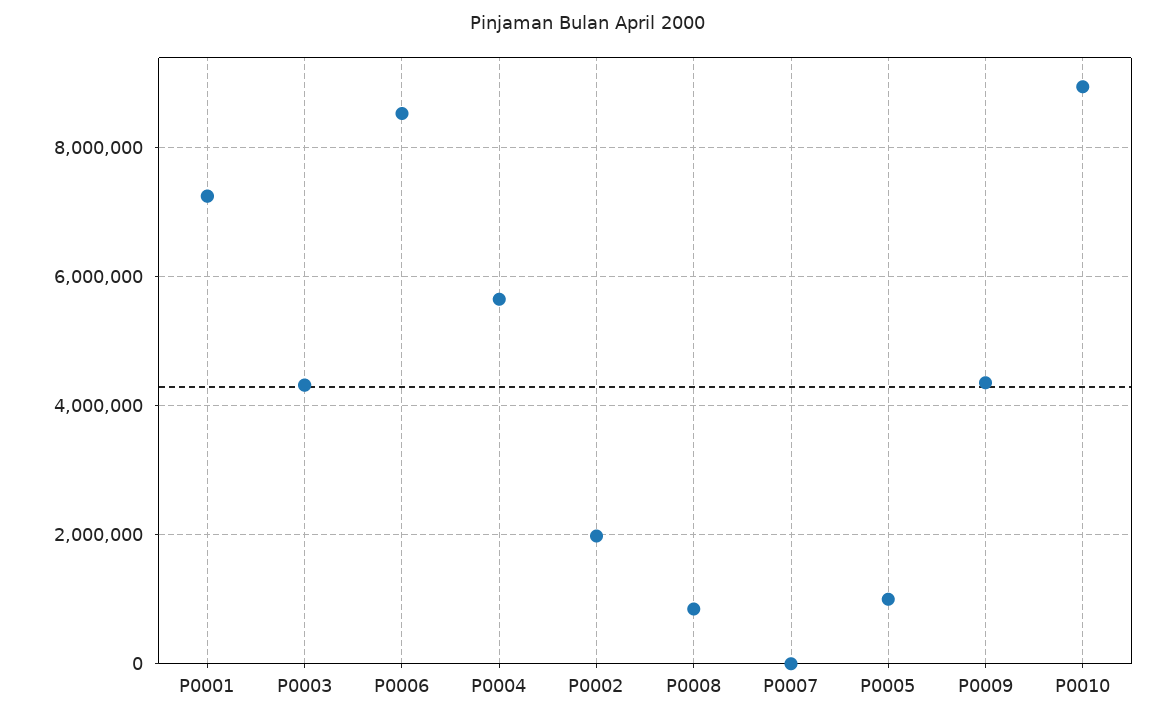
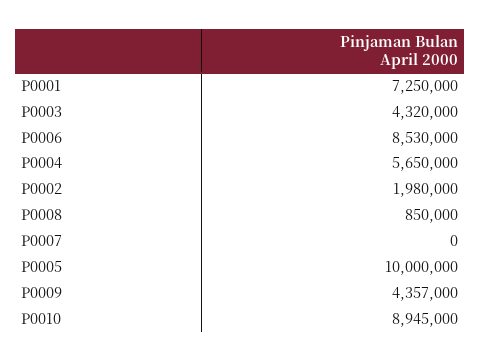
  {
    "P0001": 7250000,
    "P0003": 4320000,
    "P0006": 8530000,
    "P0004": 5650000,
    "P0002": 1980000,
    "P0008": 850000,
    "P0007": 0,
-   "P0005": 1000000,
+   "P0005": 10000000,
    "P0009": 4357000,
    "P0010": 8945000
  }

